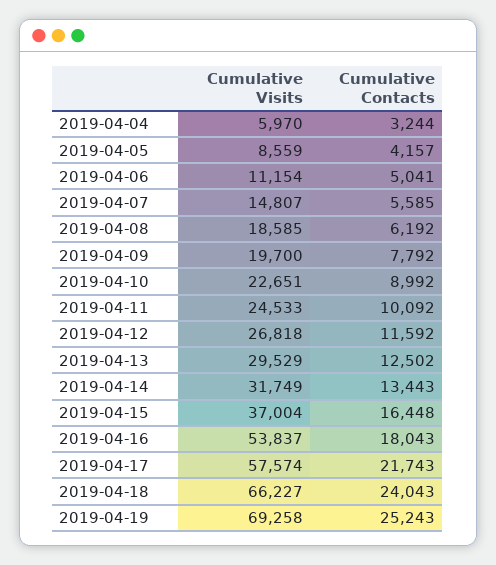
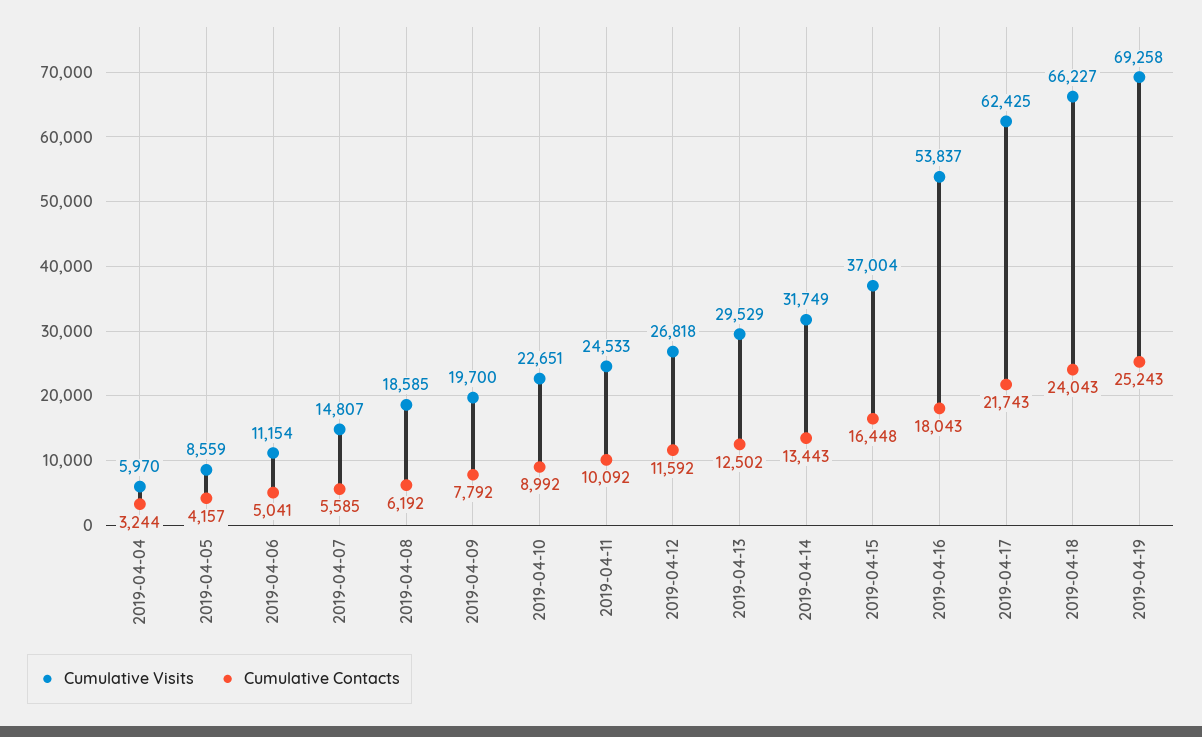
  {
    "Cumulative Visits": {
      "2019-04-04": 5970,
      "2019-04-05": 8559,
      "2019-04-06": 11154,
      "2019-04-07": 14807,
      "2019-04-08": 18585,
      "2019-04-09": 19700,
      "2019-04-10": 22651,
      "2019-04-11": 24533,
      "2019-04-12": 26818,
      "2019-04-13": 29529,
      "2019-04-14": 31749,
      "2019-04-15": 37004,
      "2019-04-16": 53837,
-     "2019-04-17": 57574,
+     "2019-04-17": 62425,
      "2019-04-18": 66227,
      "2019-04-19": 69258
    },
    "Cumulative Contacts": {
      "2019-04-04": 3244,
      "2019-04-05": 4157,
      "2019-04-06": 5041,
      "2019-04-07": 5585,
      "2019-04-08": 6192,
      "2019-04-09": 7792,
      "2019-04-10": 8992,
      "2019-04-11": 10092,
      "2019-04-12": 11592,
      "2019-04-13": 12502,
      "2019-04-14": 13443,
      "2019-04-15": 16448,
      "2019-04-16": 18043,
      "2019-04-17": 21743,
      "2019-04-18": 24043,
      "2019-04-19": 25243
    }
  }

